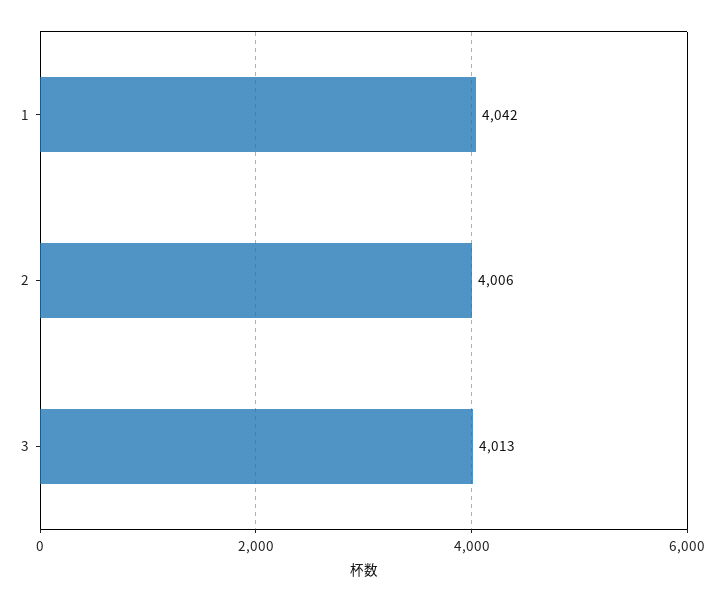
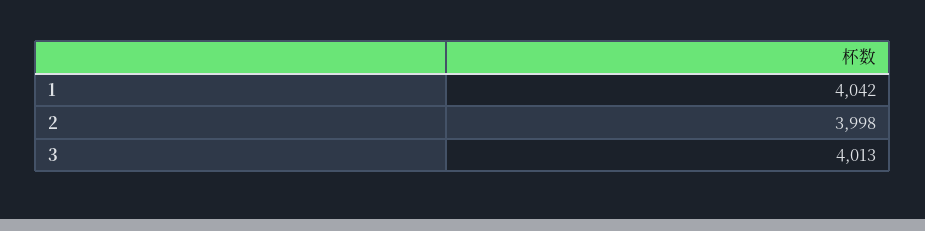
  {
    "1": 4042,
-   "2": 4006,
+   "2": 3998,
    "3": 4013
  }

